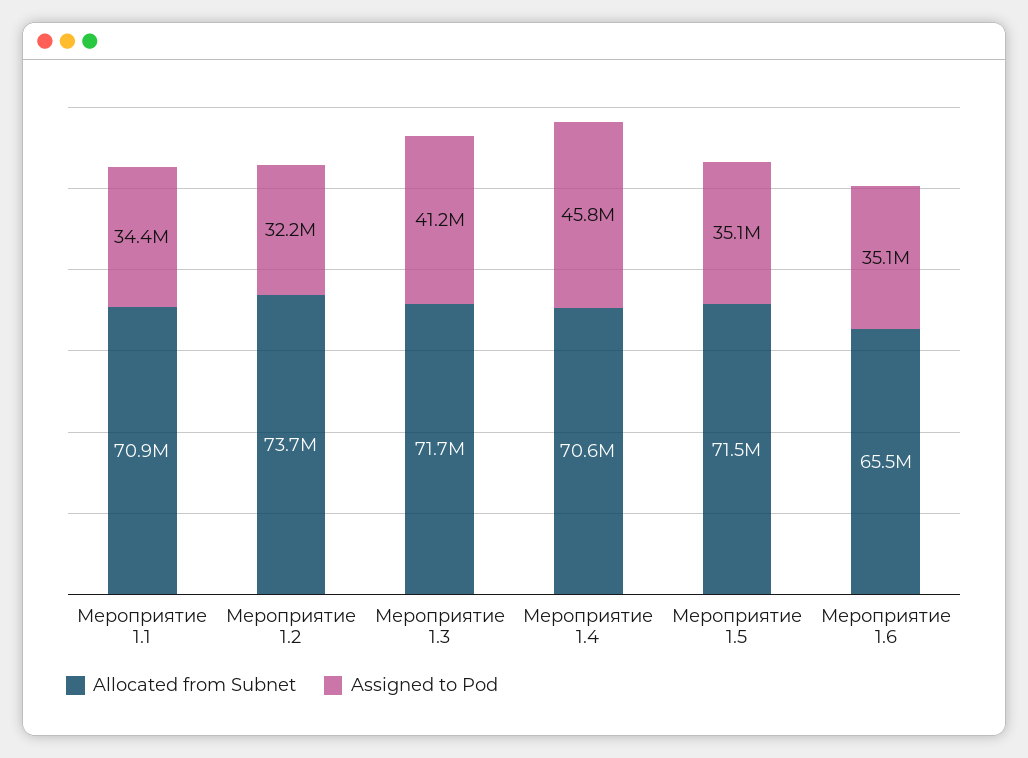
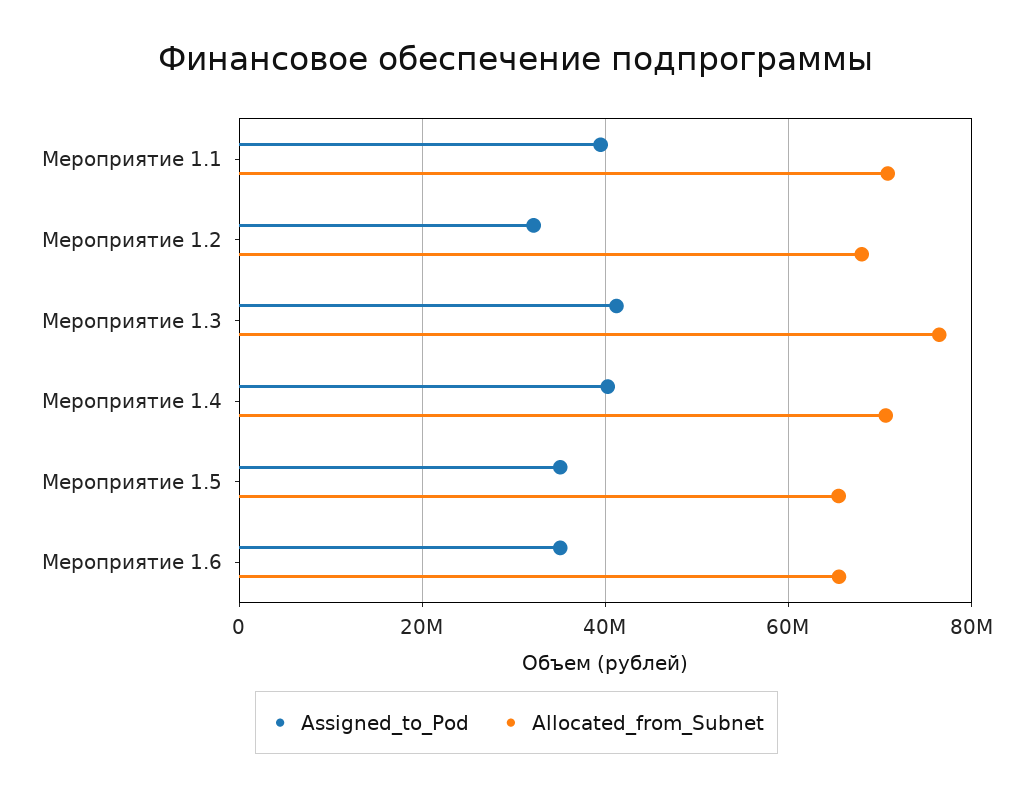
  {
    "Allocated from Subnet": {
      "Мероприятие 1.1": 70900000,
-     "Мероприятие 1.2": 73700000,
+     "Мероприятие 1.2": 68000000,
-     "Мероприятие 1.3": 71700000,
+     "Мероприятие 1.3": 76000000,
      "Мероприятие 1.4": 70600000,
-     "Мероприятие 1.5": 71500000,
+     "Мероприятие 1.5": 66000000,
      "Мероприятие 1.6": 65500000
    },
    "Assigned to Pod": {
-     "Мероприятие 1.1": 34400000,
+     "Мероприятие 1.1": 40000000,
      "Мероприятие 1.2": 32200000,
      "Мероприятие 1.3": 41200000,
-     "Мероприятие 1.4": 45800000,
+     "Мероприятие 1.4": 40000000,
      "Мероприятие 1.5": 35100000,
      "Мероприятие 1.6": 35100000
    }
  }

